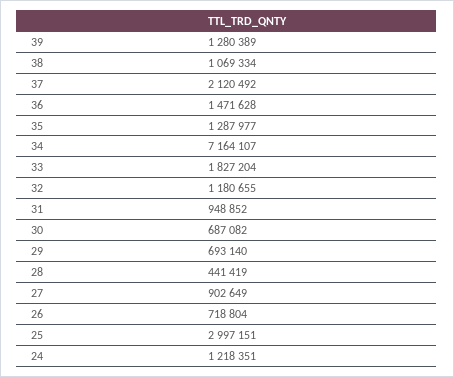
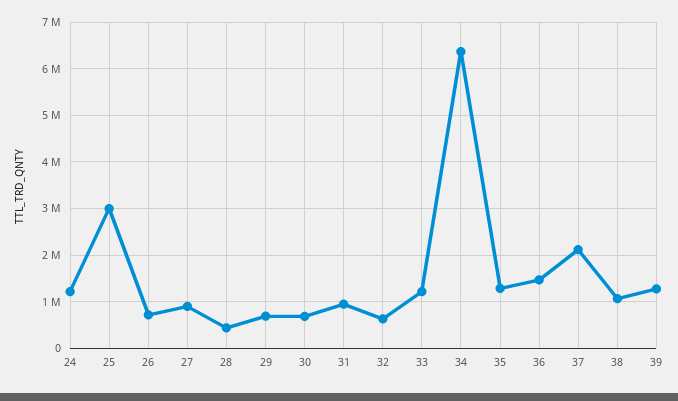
  {
    "39": 1280389,
    "38": 1069334,
    "37": 2120492,
    "36": 1471628,
    "35": 1287977,
-   "34": 7164107,
+   "34": 6400000,
-   "33": 1827204,
+   "33": 1200000,
-   "32": 1180655,
+   "32": 600000,
    "31": 948852,
    "30": 687082,
    "29": 693140,
    "28": 441419,
    "27": 902649,
    "26": 718804,
    "25": 2997151,
    "24": 1218351
  }

